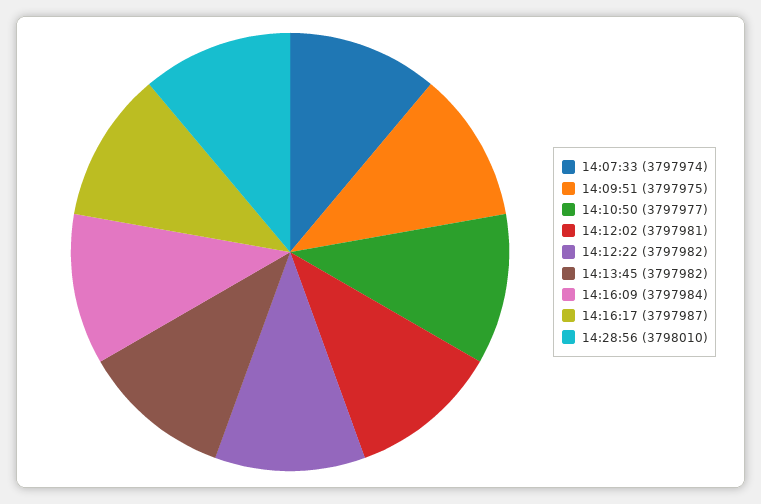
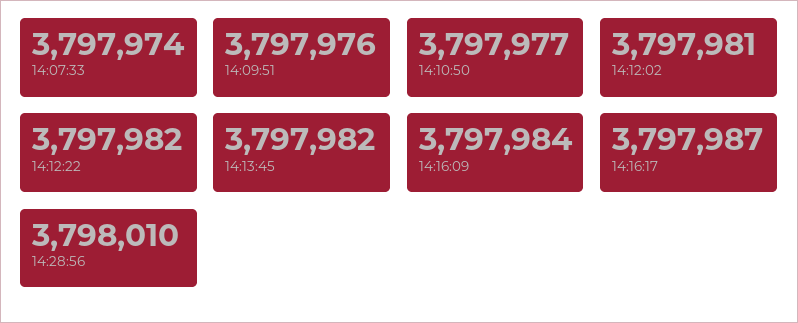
  {
    "14:07:33": 3797974,
-   "14:09:51": 3797975,
+   "14:09:51": 3797976,
    "14:10:50": 3797977,
    "14:12:02": 3797981,
    "14:12:22": 3797982,
    "14:13:45": 3797982,
    "14:16:09": 3797984,
    "14:16:17": 3797987,
    "14:28:56": 3798010
  }

